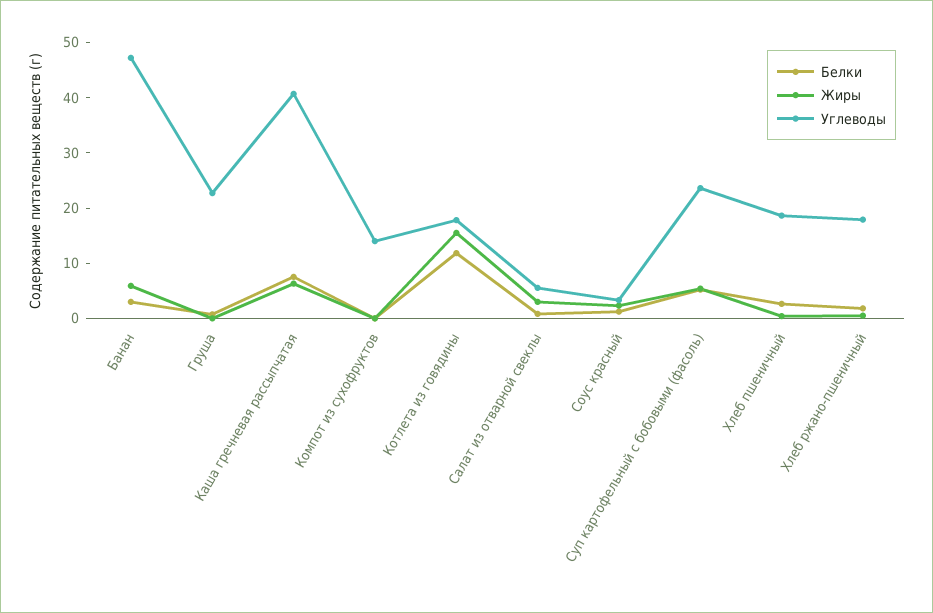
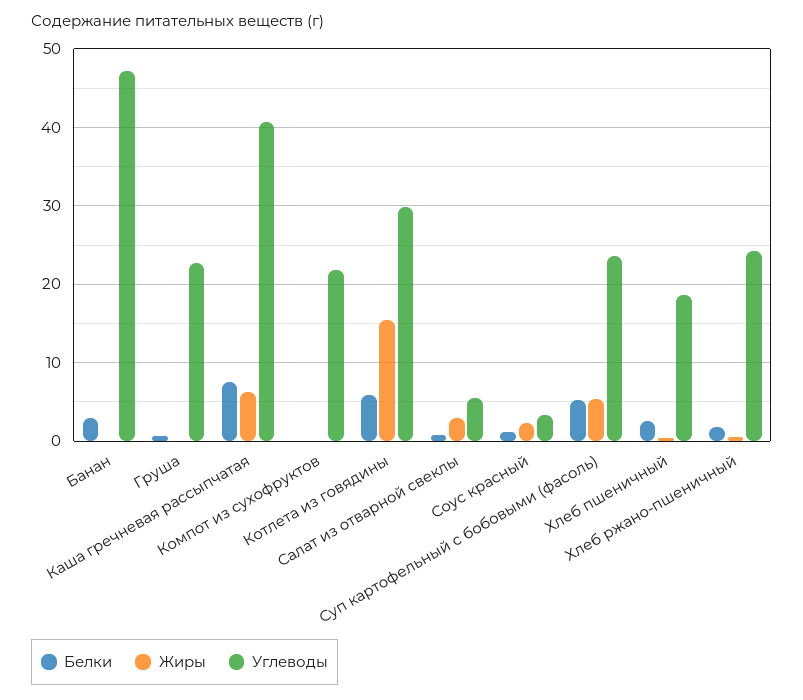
  {
    "Белки": {
      "Банан": 3,
      "Груша": 1,
      "Каша гречневая рассыпчатая": 8,
      "Компот из сухофруктов": 0,
-     "Котлета из говядины": 12,
+     "Котлета из говядины": 6,
      "Салат из отварной свеклы": 1,
      "Соус красный": 1,
      "Суп картофельный с бобовыми (фасоль)": 5,
      "Хлеб пшеничный": 3,
      "Хлеб ржано-пшеничный": 2
    },
    "Жиры": {
-     "Банан": 6,
+     "Банан": 0,
      "Груша": 0,
      "Каша гречневая рассыпчатая": 6,
      "Компот из сухофруктов": 0,
      "Котлета из говядины": 16,
      "Салат из отварной свеклы": 3,
      "Соус красный": 2,
      "Суп картофельный с бобовыми (фасоль)": 5,
      "Хлеб пшеничный": 0,
      "Хлеб ржано-пшеничный": 1
    },
    "Углеводы": {
      "Банан": 47,
      "Груша": 23,
      "Каша гречневая рассыпчатая": 41,
-     "Компот из сухофруктов": 14,
+     "Компот из сухофруктов": 22,
-     "Котлета из говядины": 18,
+     "Котлета из говядины": 30,
      "Салат из отварной свеклы": 6,
      "Соус красный": 3,
      "Суп картофельный с бобовыми (фасоль)": 24,
      "Хлеб пшеничный": 19,
-     "Хлеб ржано-пшеничный": 18
+     "Хлеб ржано-пшеничный": 24
    }
  }

